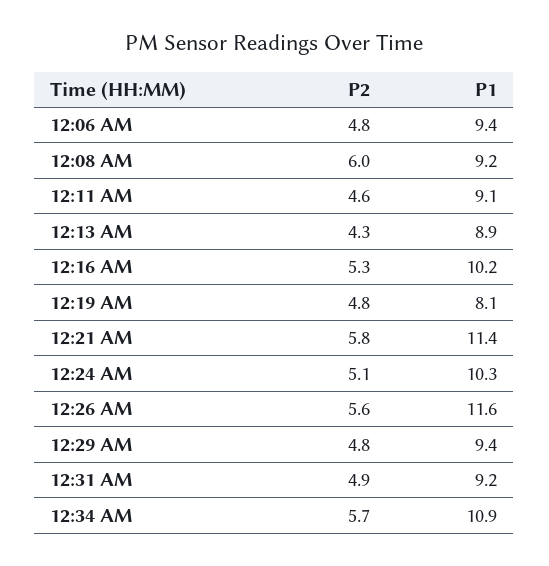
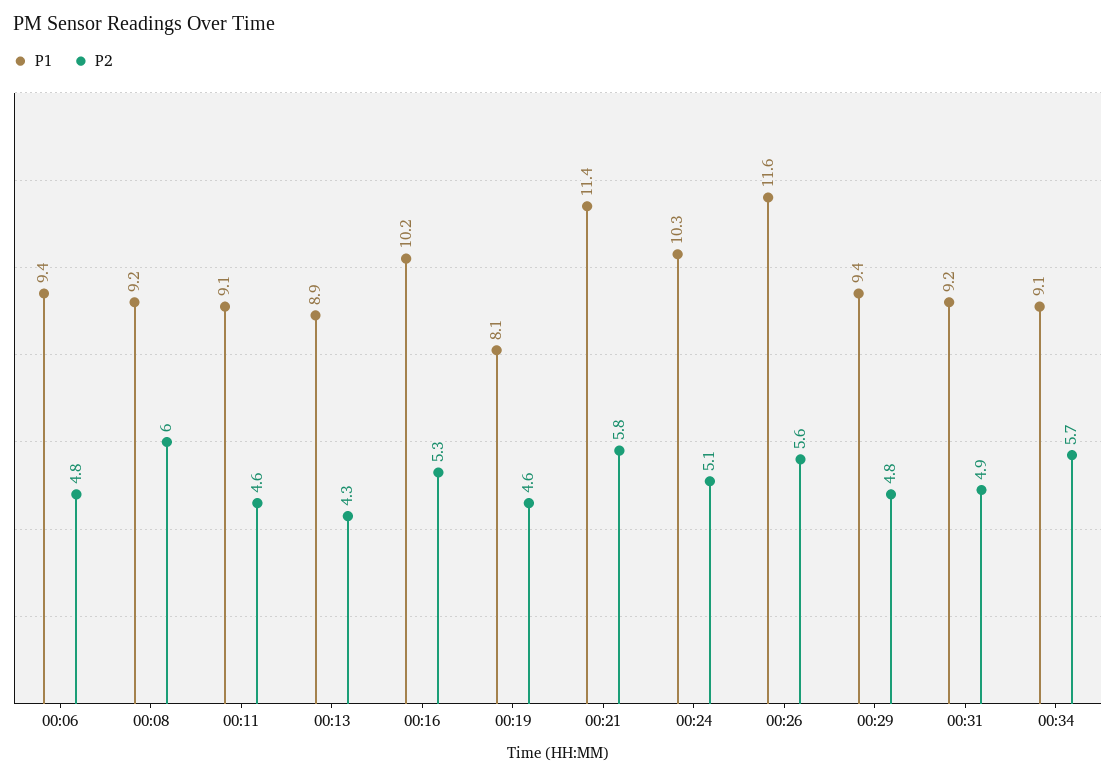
  {
    "P2": {
      "12:06 AM": 4.8,
      "12:08 AM": 6,
      "12:11 AM": 4.6,
      "12:13 AM": 4.3,
      "12:16 AM": 5.3,
-     "12:19 AM": 4.8,
+     "12:19 AM": 4.6,
      "12:21 AM": 5.8,
      "12:24 AM": 5.1,
      "12:26 AM": 5.6,
      "12:29 AM": 4.8,
      "12:31 AM": 4.9,
      "12:34 AM": 5.7
    },
    "P1": {
      "12:06 AM": 9.4,
      "12:08 AM": 9.2,
      "12:11 AM": 9.1,
      "12:13 AM": 8.9,
      "12:16 AM": 10.2,
      "12:19 AM": 8.1,
      "12:21 AM": 11.4,
      "12:24 AM": 10.3,
      "12:26 AM": 11.6,
      "12:29 AM": 9.4,
      "12:31 AM": 9.2,
-     "12:34 AM": 10.9
+     "12:34 AM": 9.1
    }
  }

